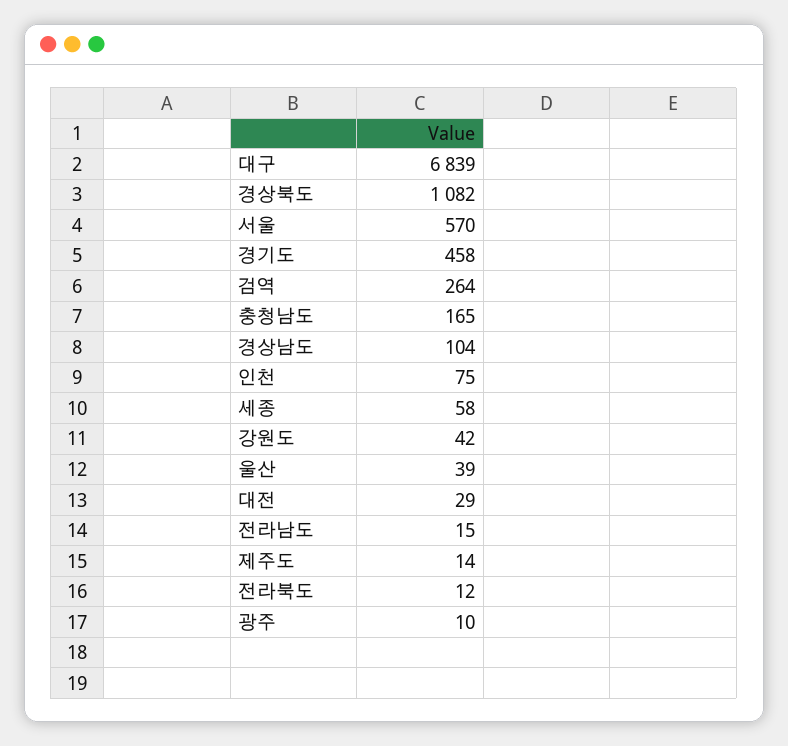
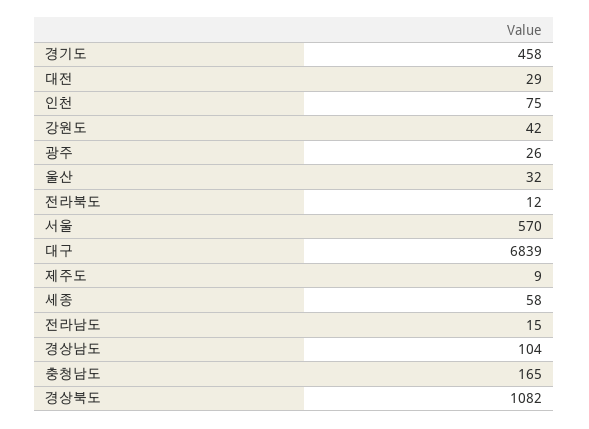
  {
    "대구": 6839,
    "경상북도": 1082,
    "서울": 570,
    "경기도": 458,
-   "검역": 264,
    "충청남도": 165,
    "경상남도": 104,
    "인천": 75,
    "세종": 58,
    "강원도": 42,
-   "울산": 39,
+   "울산": 32,
    "대전": 29,
    "전라남도": 15,
-   "제주도": 14,
+   "제주도": 9,
    "전라북도": 12,
-   "광주": 10
+   "광주": 26
  }

